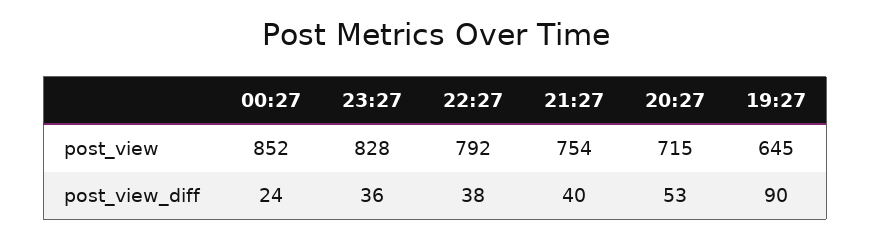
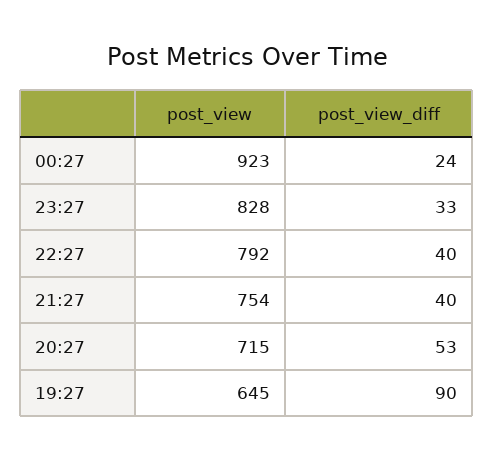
  {
    "00:27": {
-     "post_view": 852,
+     "post_view": 923,
      "post_view_diff": 24
    },
    "23:27": {
      "post_view": 828,
-     "post_view_diff": 36
+     "post_view_diff": 33
    },
    "22:27": {
      "post_view": 792,
-     "post_view_diff": 38
+     "post_view_diff": 40
    },
    "21:27": {
      "post_view": 754,
      "post_view_diff": 40
    },
    "20:27": {
      "post_view": 715,
      "post_view_diff": 53
    },
    "19:27": {
      "post_view": 645,
      "post_view_diff": 90
    }
  }

